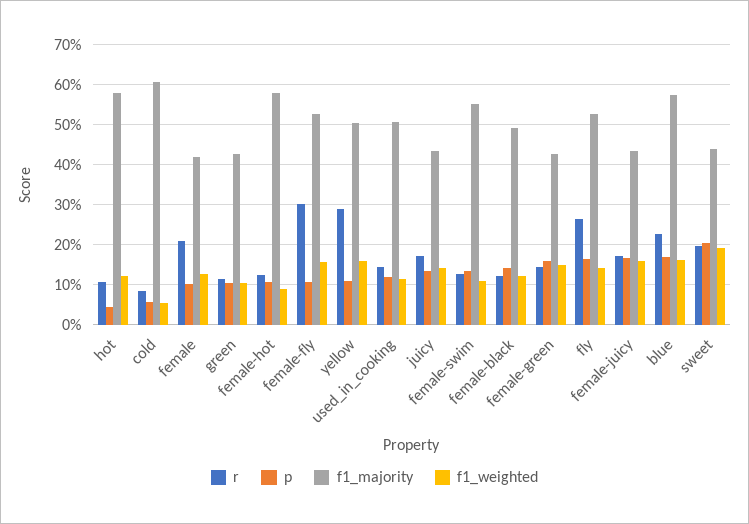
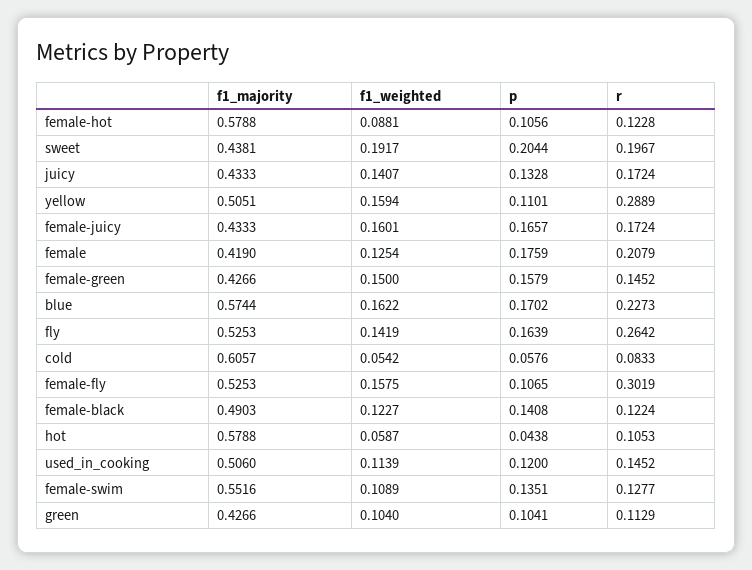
  {
    "r": {
      "hot": 0.1053,
      "cold": 0.0833,
      "female": 0.2079,
      "green": 0.1129,
      "female-hot": 0.1228,
      "female-fly": 0.3019,
      "yellow": 0.2889,
      "used_in_cooking": 0.1452,
      "juicy": 0.1724,
      "female-swim": 0.1277,
      "female-black": 0.1224,
      "female-green": 0.1452,
      "fly": 0.2642,
      "female-juicy": 0.1724,
      "blue": 0.2273,
      "sweet": 0.1967
    },
    "p": {
      "hot": 0.0438,
      "cold": 0.0576,
-     "female": 0.1,
+     "female": 0.1759,
      "green": 0.1041,
      "female-hot": 0.1056,
      "female-fly": 0.1065,
      "yellow": 0.1101,
      "used_in_cooking": 0.12,
      "juicy": 0.1328,
      "female-swim": 0.1351,
      "female-black": 0.1408,
      "female-green": 0.1579,
      "fly": 0.1639,
      "female-juicy": 0.1657,
      "blue": 0.1702,
      "sweet": 0.2044
    },
    "f1_majority": {
      "hot": 0.5788,
      "cold": 0.6057,
      "female": 0.419,
      "green": 0.4266,
      "female-hot": 0.5788,
      "female-fly": 0.5253,
      "yellow": 0.5051,
      "used_in_cooking": 0.506,
      "juicy": 0.4333,
      "female-swim": 0.5516,
      "female-black": 0.4903,
      "female-green": 0.4266,
      "fly": 0.5253,
      "female-juicy": 0.4333,
      "blue": 0.5744,
      "sweet": 0.4381
    },
    "f1_weighted": {
-     "hot": 0.12,
+     "hot": 0.0587,
      "cold": 0.0542,
      "female": 0.1254,
      "green": 0.104,
      "female-hot": 0.0881,
      "female-fly": 0.1575,
      "yellow": 0.1594,
      "used_in_cooking": 0.1139,
      "juicy": 0.1407,
      "female-swim": 0.1089,
      "female-black": 0.1227,
      "female-green": 0.15,
      "fly": 0.1419,
      "female-juicy": 0.1601,
      "blue": 0.1622,
      "sweet": 0.1917
    }
  }

